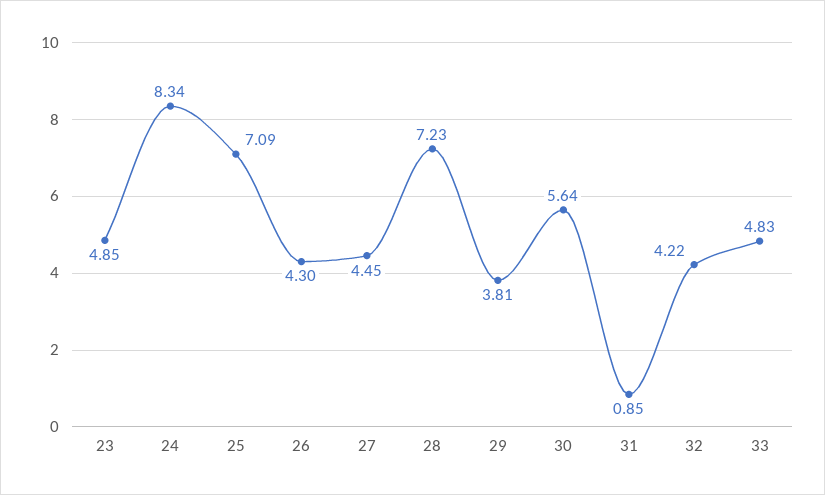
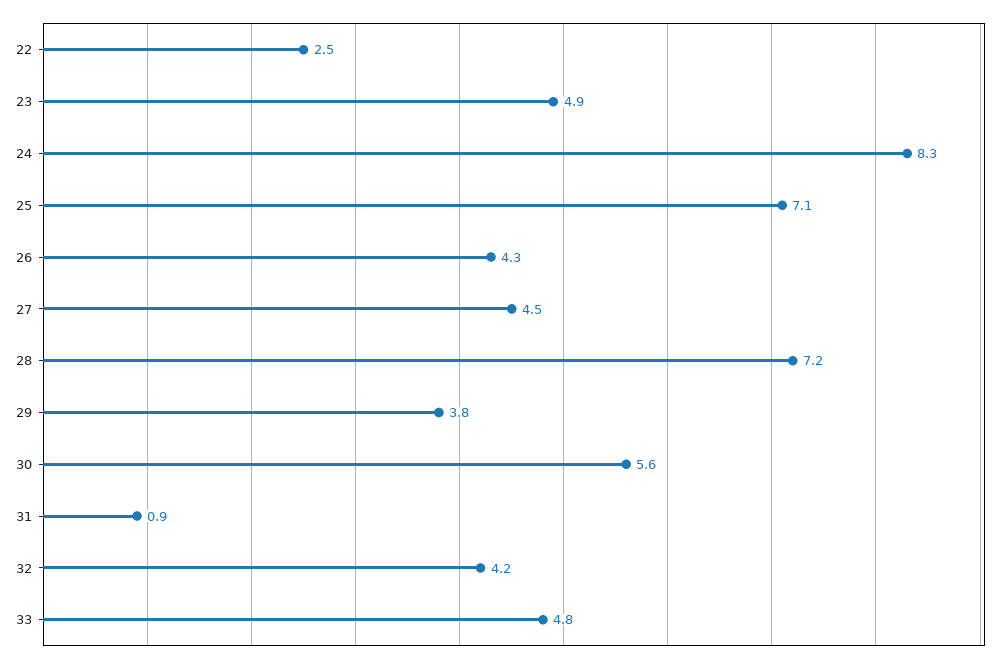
  {
    "23": 4.85,
    "24": 8.34,
    "25": 7.09,
    "26": 4.3,
    "27": 4.45,
    "28": 7.23,
    "29": 3.81,
    "30": 5.64,
    "31": 0.85,
    "32": 4.22,
-   "33": 4.83
+   "33": 4.83,
+   "22": 2.5
  }

